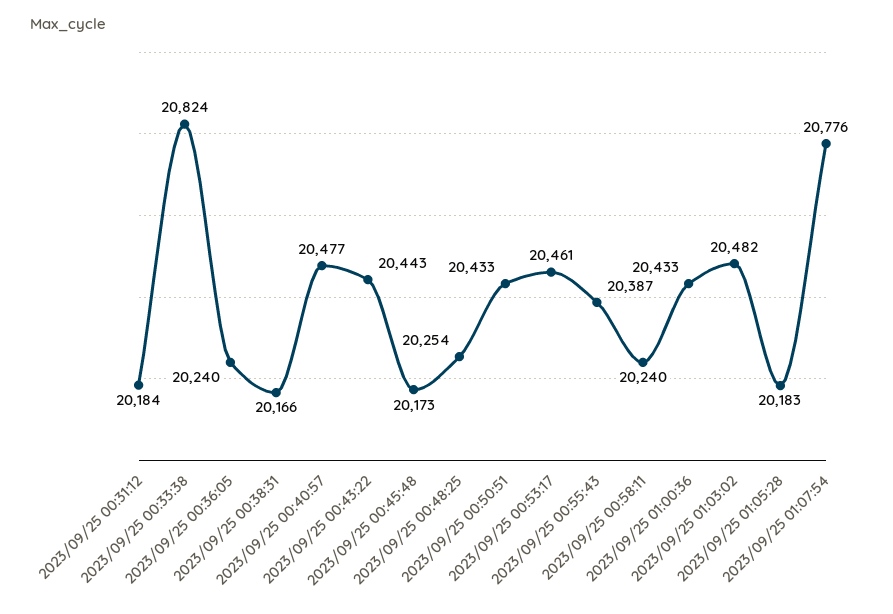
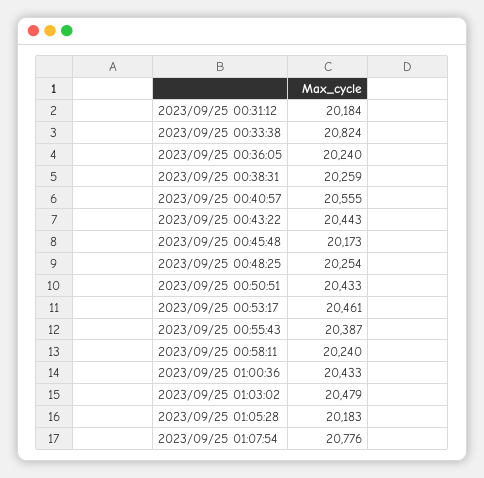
  {
    "2023/09/25 00:31:12": 20184,
    "2023/09/25 00:33:38": 20824,
    "2023/09/25 00:36:05": 20240,
-   "2023/09/25 00:38:31": 20166,
+   "2023/09/25 00:38:31": 20259,
-   "2023/09/25 00:40:57": 20477,
+   "2023/09/25 00:40:57": 20555,
    "2023/09/25 00:43:22": 20443,
    "2023/09/25 00:45:48": 20173,
    "2023/09/25 00:48:25": 20254,
    "2023/09/25 00:50:51": 20433,
    "2023/09/25 00:53:17": 20461,
    "2023/09/25 00:55:43": 20387,
    "2023/09/25 00:58:11": 20240,
    "2023/09/25 01:00:36": 20433,
-   "2023/09/25 01:03:02": 20482,
+   "2023/09/25 01:03:02": 20479,
    "2023/09/25 01:05:28": 20183,
    "2023/09/25 01:07:54": 20776
  }

